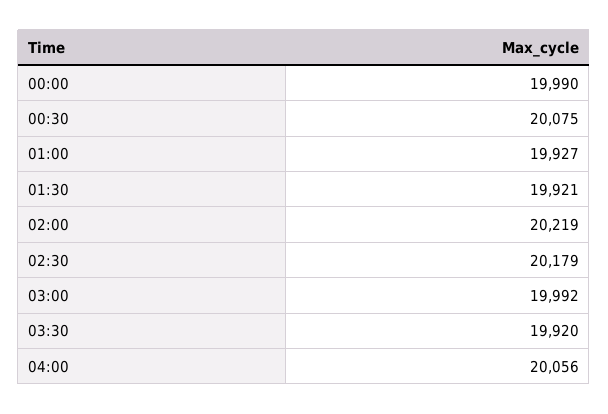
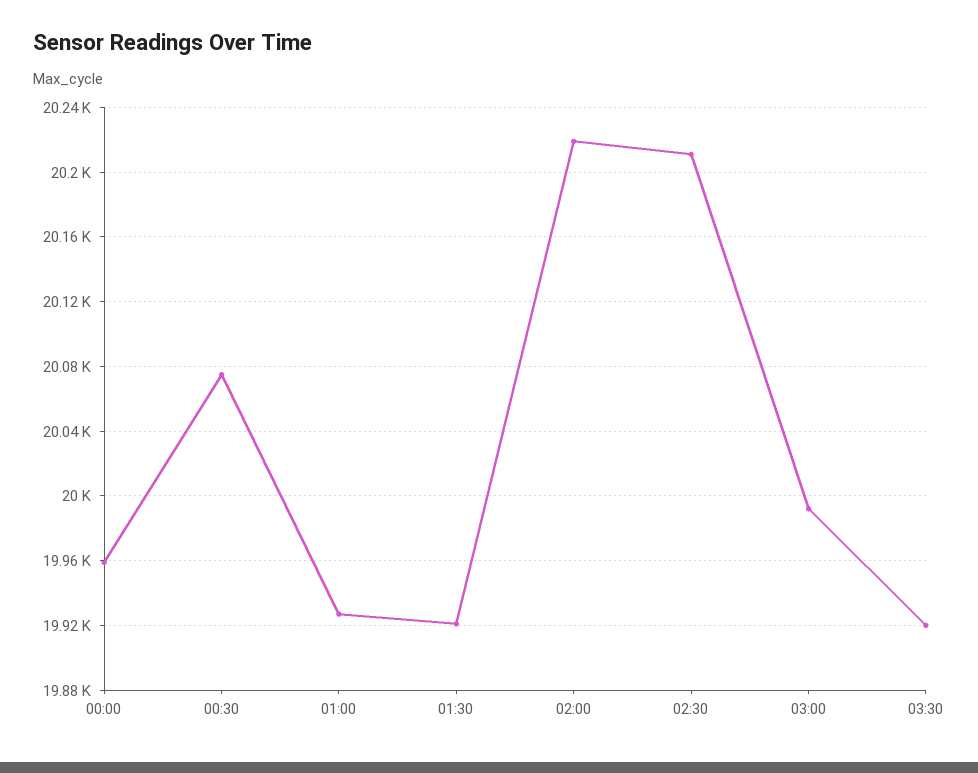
  {
-   "00:00": 19990,
+   "00:00": 19960,
    "00:30": 20075,
    "01:00": 19927,
    "01:30": 19921,
    "02:00": 20219,
-   "02:30": 20179,
+   "02:30": 20210,
    "03:00": 19992,
-   "03:30": 19920,
+   "03:30": 19920
-   "04:00": 20056
  }

